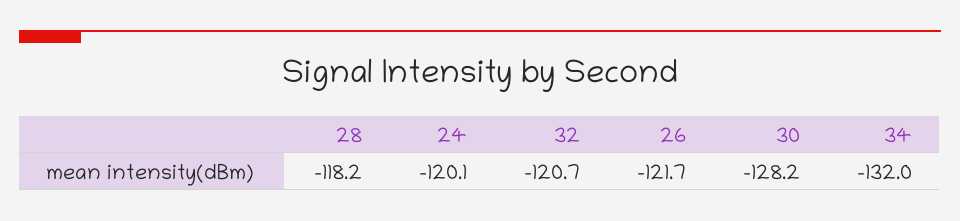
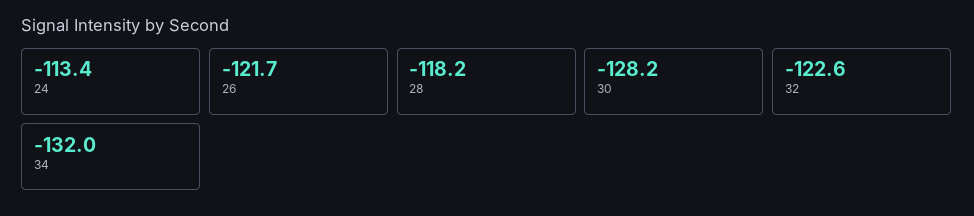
  {
    "28": -118.2,
-   "24": -120.1,
+   "24": -113.4,
-   "32": -120.7,
+   "32": -122.6,
    "26": -121.7,
    "30": -128.2,
    "34": -132
  }

